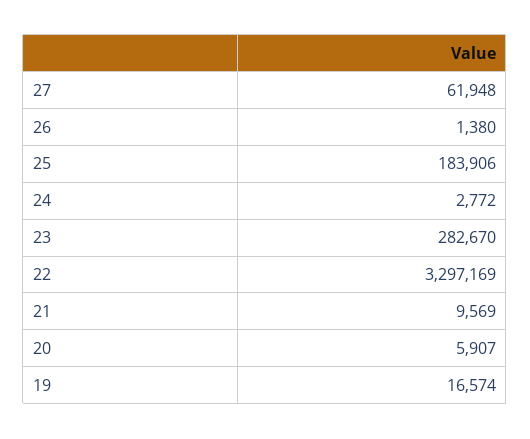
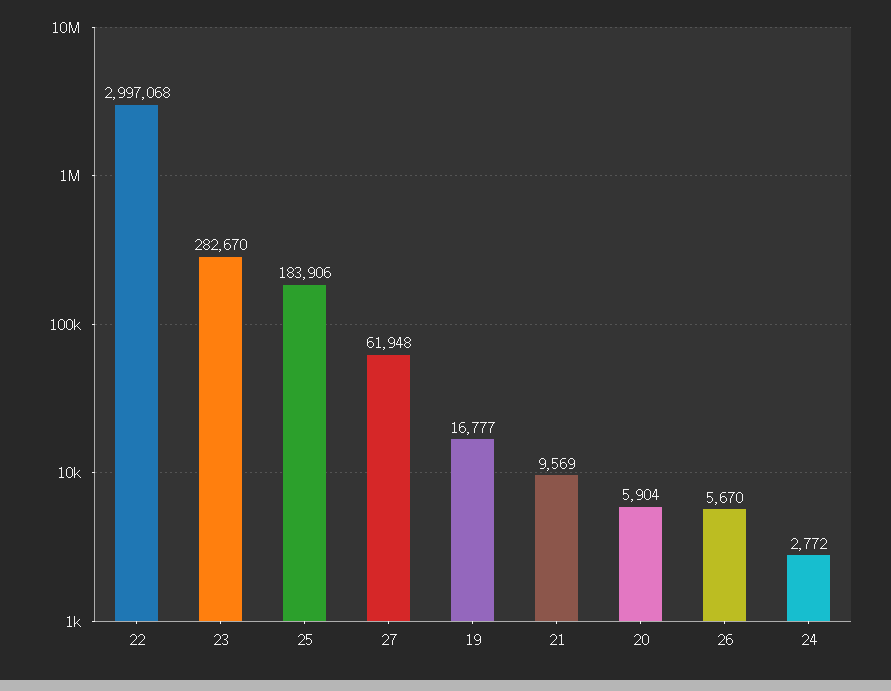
  {
    "27": 61948,
-   "26": 1380,
+   "26": 5670,
    "25": 183906,
    "24": 2772,
    "23": 282670,
-   "22": 3297169,
+   "22": 2997068,
    "21": 9569,
-   "20": 5907,
+   "20": 5904,
-   "19": 16574
+   "19": 16777
  }

